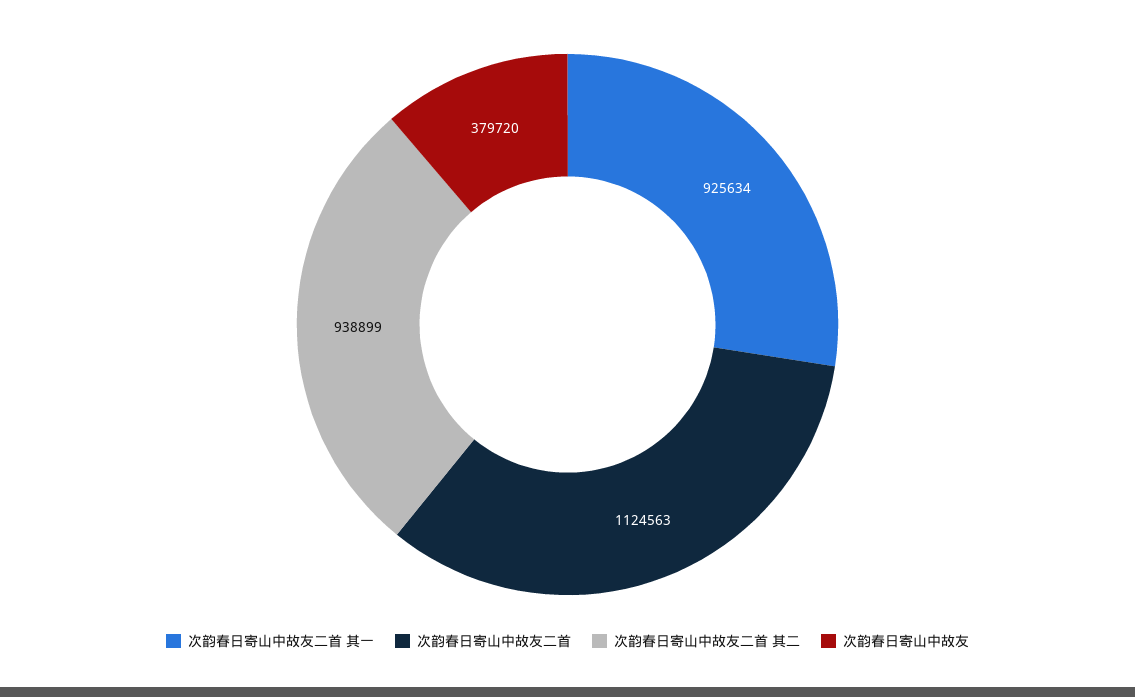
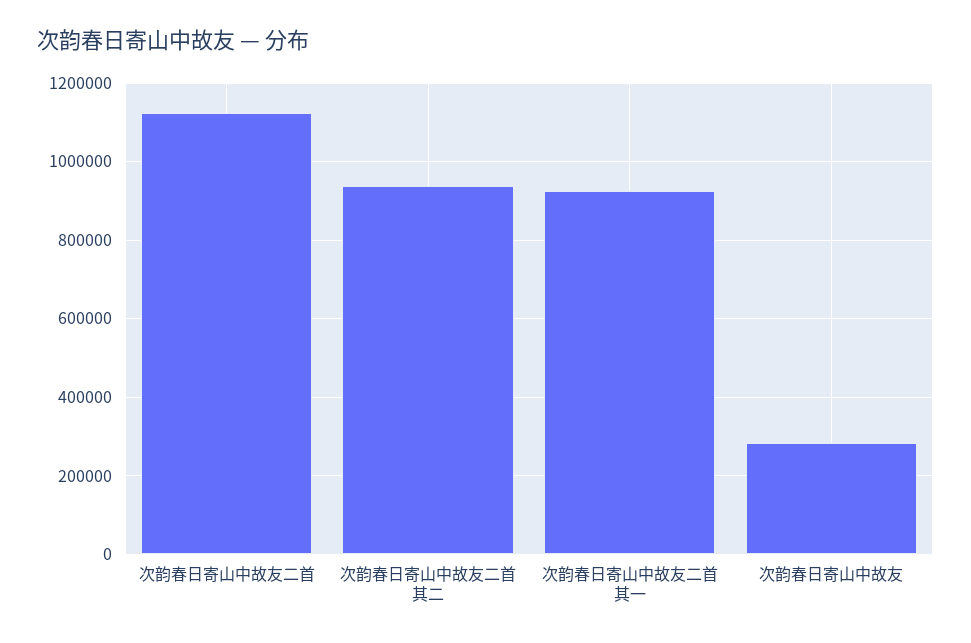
  {
    "次韵春日寄山中故友二首 其一": 925634,
    "次韵春日寄山中故友二首": 1124563,
    "次韵春日寄山中故友二首 其二": 938899,
-   "次韵春日寄山中故友": 379720
+   "次韵春日寄山中故友": 280000
  }

